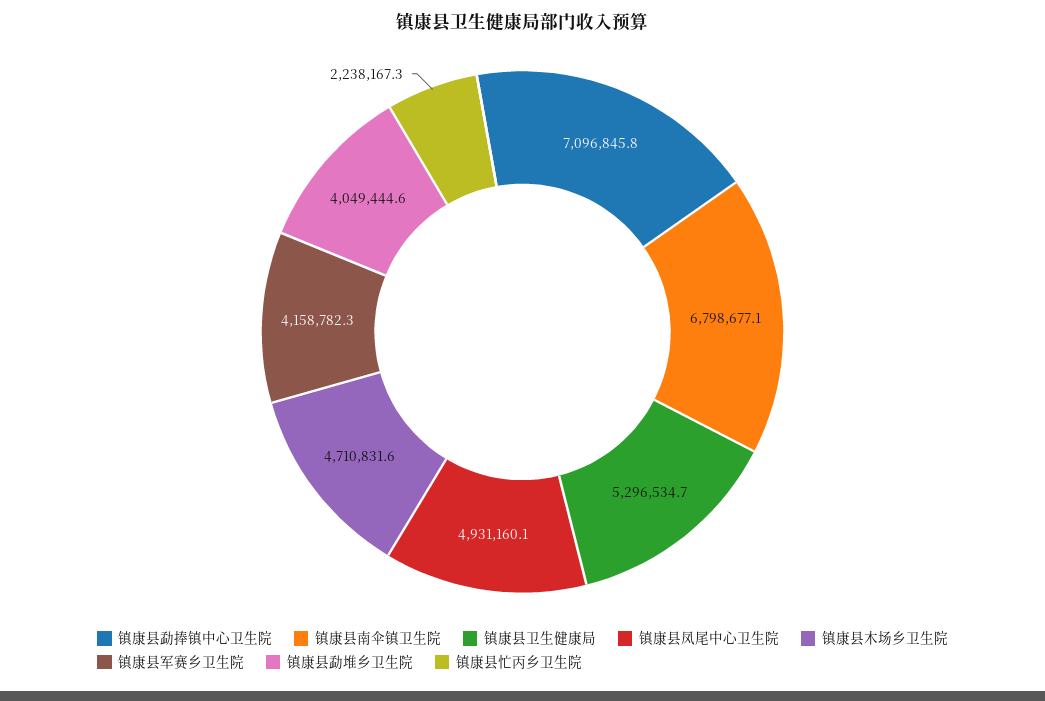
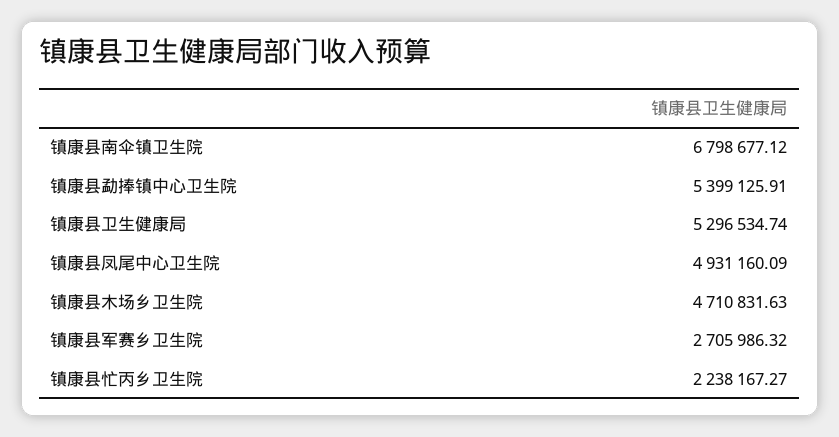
  {
-   "镇康县勐捧镇中心卫生院": 7096845.8,
+   "镇康县勐捧镇中心卫生院": 5399125.91,
    "镇康县南伞镇卫生院": 6798677.12,
    "镇康县卫生健康局": 5296534.74,
    "镇康县凤尾中心卫生院": 4931160.09,
    "镇康县木场乡卫生院": 4710831.63,
-   "镇康县军赛乡卫生院": 4158782.3,
+   "镇康县军赛乡卫生院": 2705986.32,
-   "镇康县勐堆乡卫生院": 4049444.6,
    "镇康县忙丙乡卫生院": 2238167.27
  }

